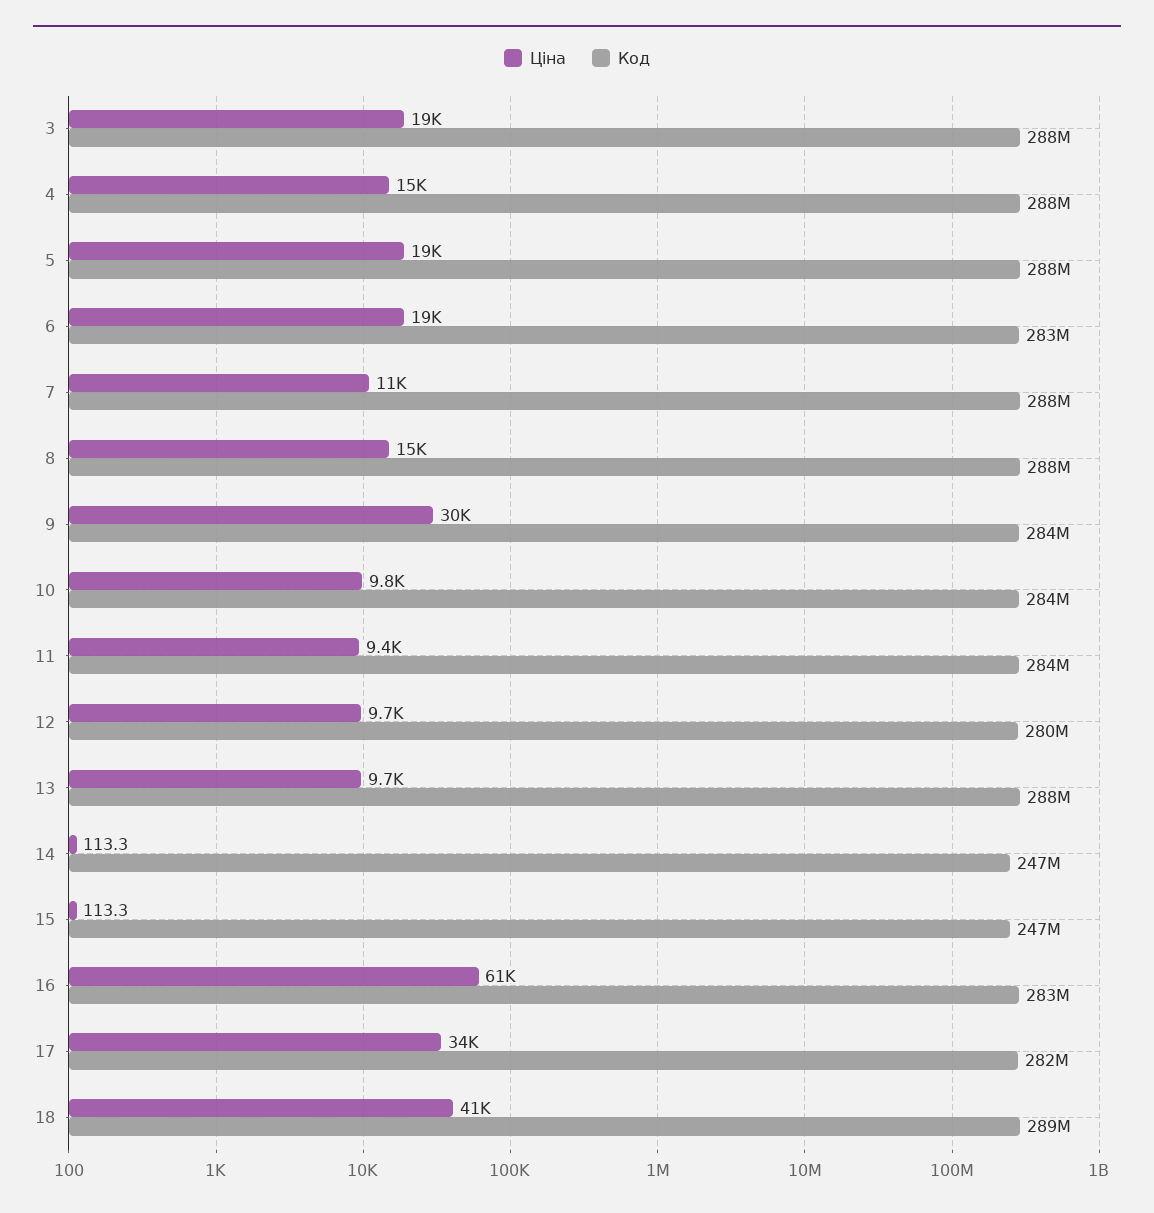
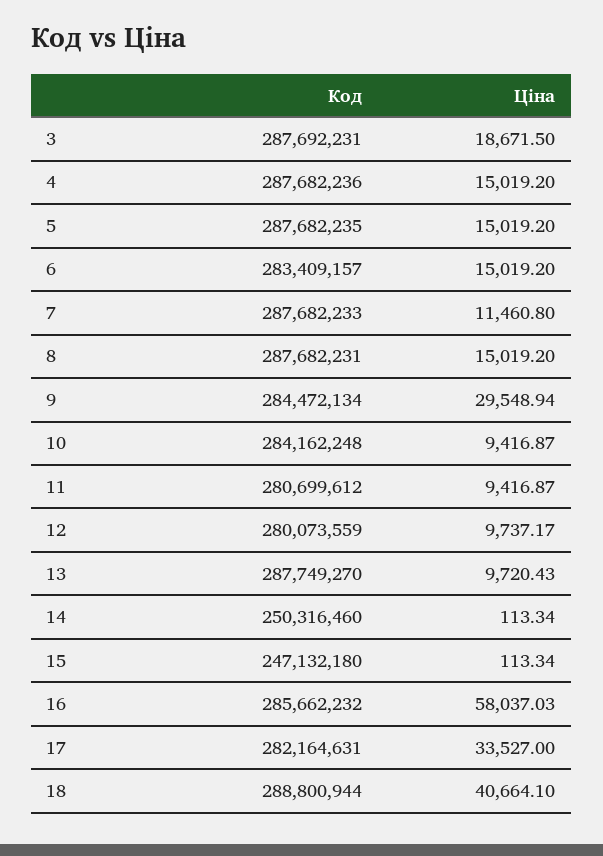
  {
    "Ціна": {
      "3": 18671.5,
      "4": 15019.2,
-     "5": 19000,
+     "5": 15019.2,
-     "6": 19000,
+     "6": 15019.2,
      "7": 11460.8,
      "8": 15019.2,
      "9": 29548.94,
-     "10": 9800,
+     "10": 9416.87,
      "11": 9416.87,
      "12": 9737.17,
      "13": 9720.43,
      "14": 113.34,
      "15": 113.34,
-     "16": 61000,
+     "16": 58037.03,
      "17": 33527,
      "18": 40664.1
    },
    "Код": {
      "3": 287692231,
      "4": 287682236,
      "5": 287682235,
      "6": 283409157,
      "7": 287682233,
      "8": 287682231,
      "9": 284472134,
      "10": 284162248,
-     "11": 284000000,
+     "11": 280699612,
      "12": 280073559,
      "13": 287749270,
-     "14": 247000000,
+     "14": 250316460,
      "15": 247132180,
-     "16": 283000000,
+     "16": 285662232,
      "17": 282164631,
      "18": 288800944
    }
  }

